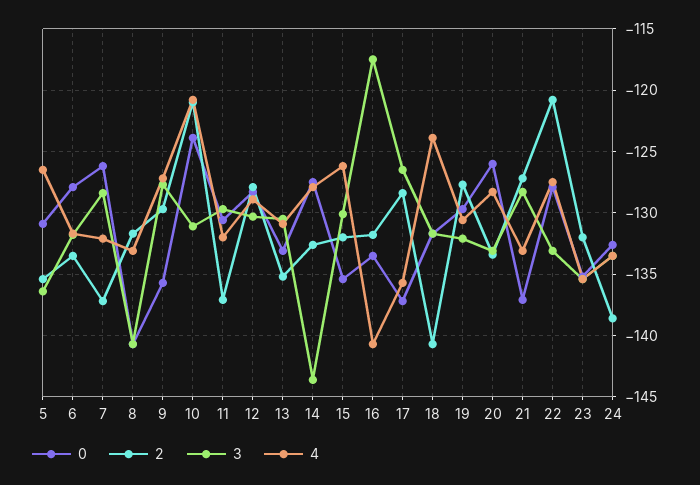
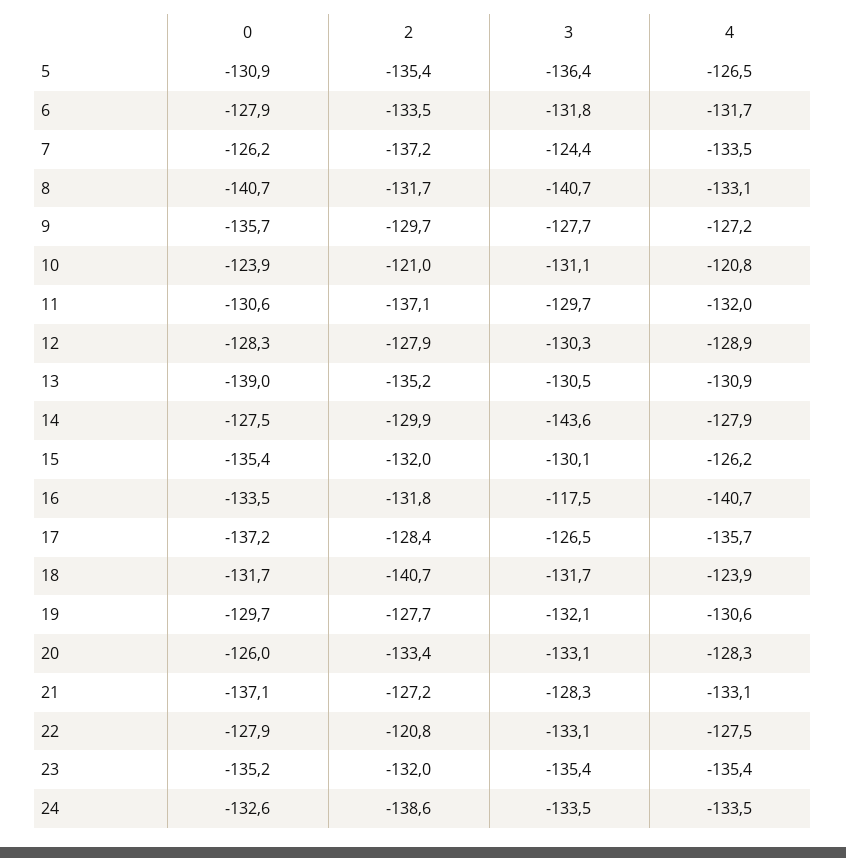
  {
    "0": {
      "5": -130.9,
      "6": -127.9,
      "7": -126.2,
      "8": -140.7,
      "9": -135.7,
      "10": -123.9,
      "11": -130.6,
      "12": -128.3,
-     "13": -133,
+     "13": -139,
      "14": -127.5,
      "15": -135.4,
      "16": -133.5,
      "17": -137.2,
      "18": -131.7,
      "19": -129.7,
      "20": -126,
      "21": -137.1,
      "22": -127.9,
      "23": -135.2,
      "24": -132.6
    },
    "2": {
      "5": -135.4,
      "6": -133.5,
      "7": -137.2,
      "8": -131.7,
      "9": -129.7,
      "10": -121,
      "11": -137.1,
      "12": -127.9,
      "13": -135.2,
-     "14": -132.5,
+     "14": -129.9,
      "15": -132,
      "16": -131.8,
      "17": -128.4,
      "18": -140.7,
      "19": -127.7,
      "20": -133.4,
      "21": -127.2,
      "22": -120.8,
      "23": -132,
      "24": -138.6
    },
    "3": {
      "5": -136.4,
      "6": -131.8,
-     "7": -128.5,
+     "7": -124.4,
      "8": -140.7,
      "9": -127.7,
      "10": -131.1,
      "11": -129.7,
      "12": -130.3,
      "13": -130.5,
      "14": -143.6,
      "15": -130.1,
      "16": -117.5,
      "17": -126.5,
      "18": -131.7,
      "19": -132.1,
      "20": -133.1,
      "21": -128.3,
      "22": -133.1,
      "23": -135.4,
      "24": -133.5
    },
    "4": {
      "5": -126.5,
      "6": -131.7,
-     "7": -132,
+     "7": -133.5,
      "8": -133.1,
      "9": -127.2,
      "10": -120.8,
      "11": -132,
      "12": -128.9,
      "13": -130.9,
      "14": -127.9,
      "15": -126.2,
      "16": -140.7,
      "17": -135.7,
      "18": -123.9,
      "19": -130.6,
      "20": -128.3,
      "21": -133.1,
      "22": -127.5,
      "23": -135.4,
      "24": -133.5
    }
  }

